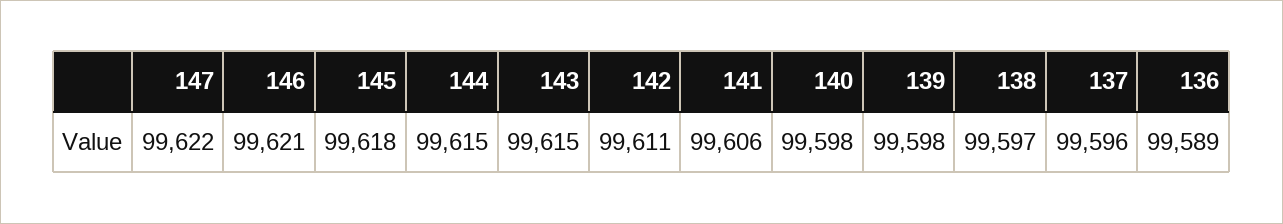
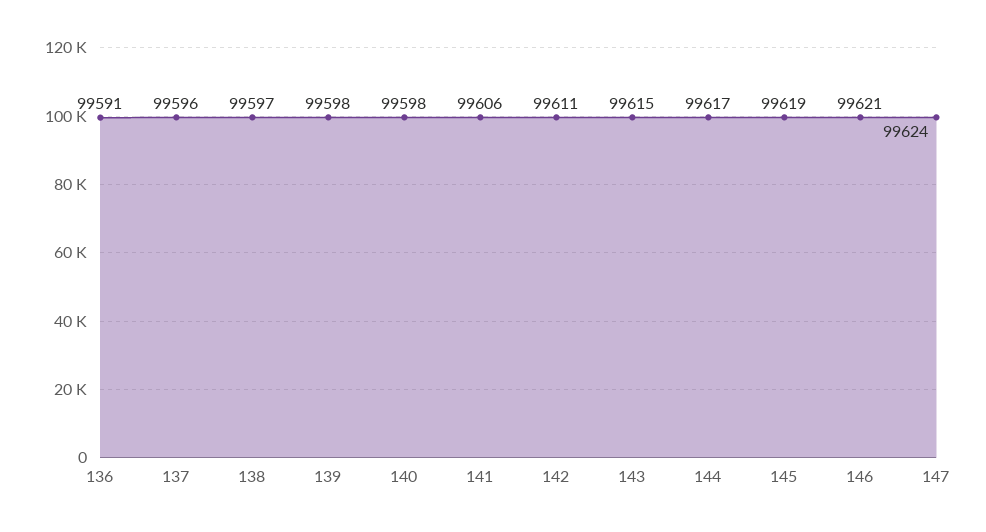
  {
-   "147": 99622,
+   "147": 99624,
    "146": 99621,
-   "145": 99618,
+   "145": 99619,
-   "144": 99615,
+   "144": 99617,
    "143": 99615,
    "142": 99611,
    "141": 99606,
    "140": 99598,
    "139": 99598,
    "138": 99597,
    "137": 99596,
-   "136": 99589
+   "136": 99591
  }

